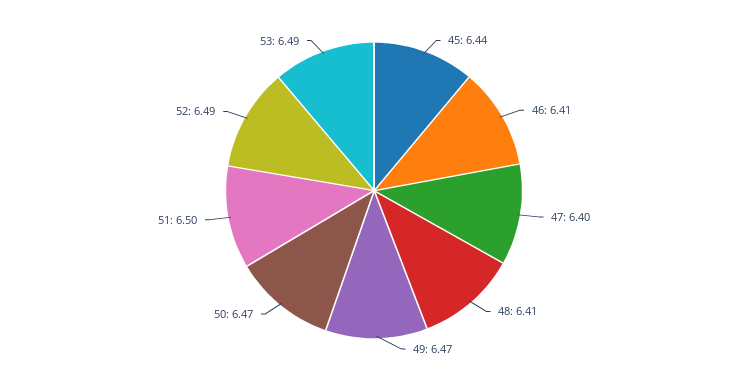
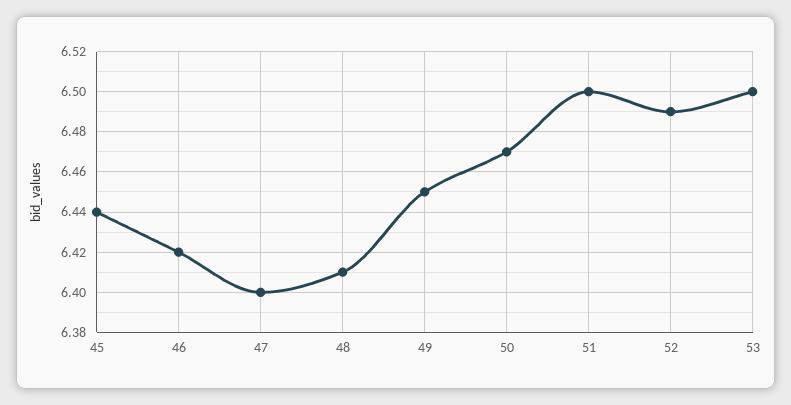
  {
    "45": 6.44,
-   "46": 6.41,
+   "46": 6.42,
    "47": 6.4,
    "48": 6.41,
-   "49": 6.47,
+   "49": 6.45,
    "50": 6.47,
    "51": 6.5,
    "52": 6.49,
-   "53": 6.49
+   "53": 6.5
  }

